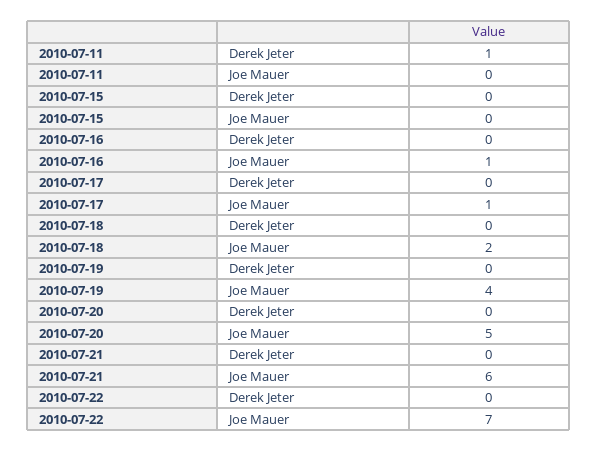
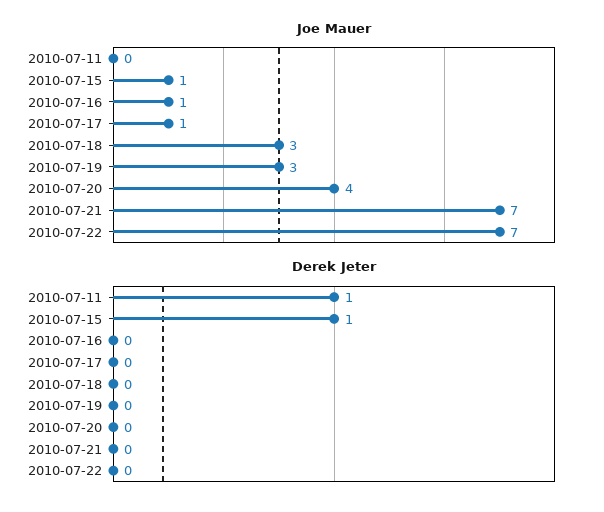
  {
    "Derek Jeter": {
      "2010-07-11": 1,
-     "2010-07-15": 0,
+     "2010-07-15": 1,
      "2010-07-16": 0,
      "2010-07-17": 0,
      "2010-07-18": 0,
      "2010-07-19": 0,
      "2010-07-20": 0,
      "2010-07-21": 0,
      "2010-07-22": 0
    },
    "Joe Mauer": {
      "2010-07-11": 0,
-     "2010-07-15": 0,
+     "2010-07-15": 1,
      "2010-07-16": 1,
      "2010-07-17": 1,
-     "2010-07-18": 2,
+     "2010-07-18": 3,
-     "2010-07-19": 4,
+     "2010-07-19": 3,
-     "2010-07-20": 5,
+     "2010-07-20": 4,
-     "2010-07-21": 6,
+     "2010-07-21": 7,
      "2010-07-22": 7
    }
  }

